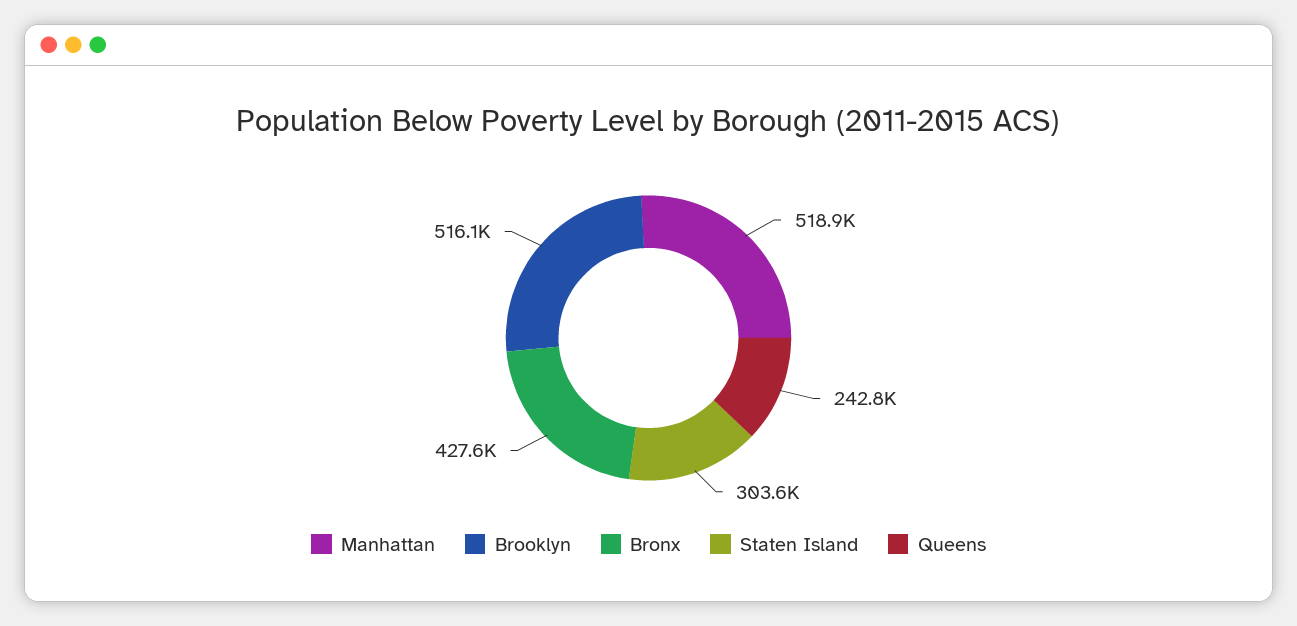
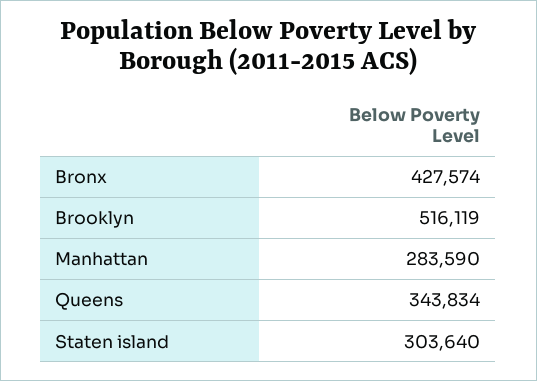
  {
-   "Manhattan": 518900,
+   "Manhattan": 283590,
    "Brooklyn": 516119,
    "Bronx": 427574,
    "Staten Island": 303640,
-   "Queens": 242800
+   "Queens": 343834
  }

